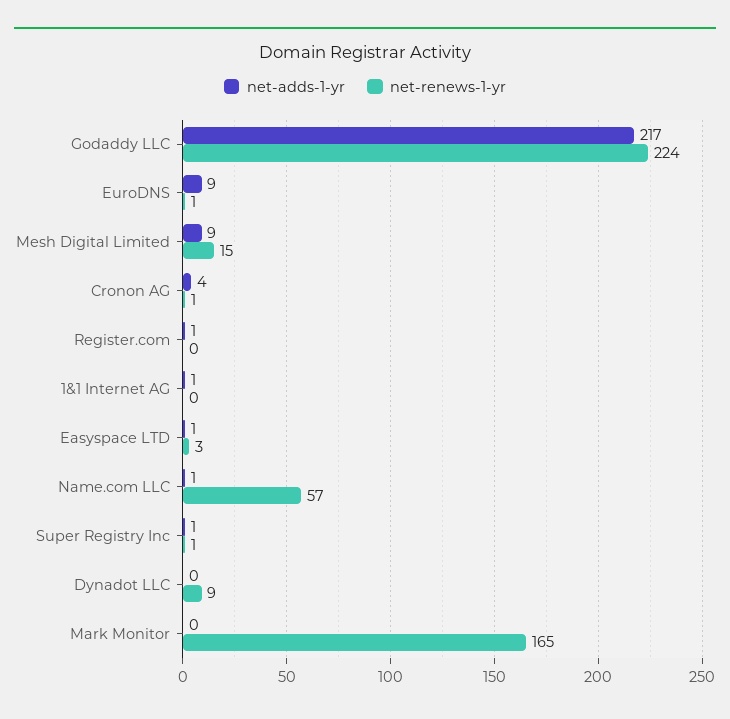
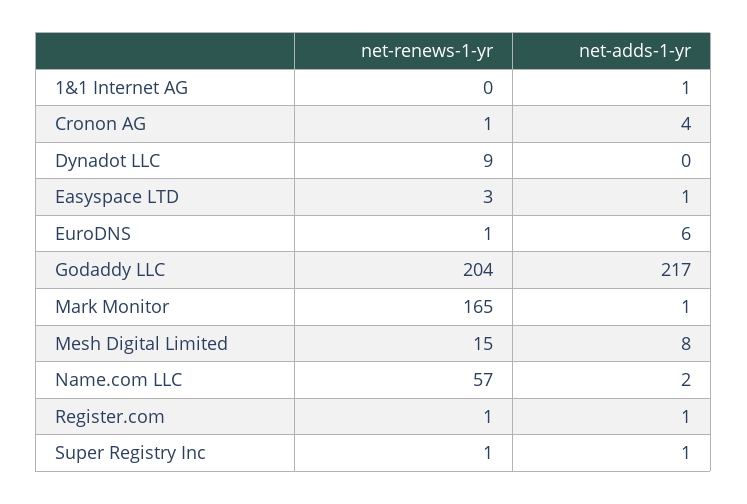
  {
    "net-adds-1-yr": {
      "Godaddy LLC": 217,
-     "EuroDNS": 9,
+     "EuroDNS": 6,
-     "Mesh Digital Limited": 9,
+     "Mesh Digital Limited": 8,
      "Cronon AG": 4,
      "Register.com": 1,
      "1&1 Internet AG": 1,
      "Easyspace LTD": 1,
-     "Name.com LLC": 1,
+     "Name.com LLC": 2,
      "Super Registry Inc": 1,
      "Dynadot LLC": 0,
-     "Mark Monitor": 0
+     "Mark Monitor": 1
    },
    "net-renews-1-yr": {
-     "Godaddy LLC": 224,
+     "Godaddy LLC": 204,
      "EuroDNS": 1,
      "Mesh Digital Limited": 15,
      "Cronon AG": 1,
-     "Register.com": 0,
+     "Register.com": 1,
      "1&1 Internet AG": 0,
      "Easyspace LTD": 3,
      "Name.com LLC": 57,
      "Super Registry Inc": 1,
      "Dynadot LLC": 9,
      "Mark Monitor": 165
    }
  }

